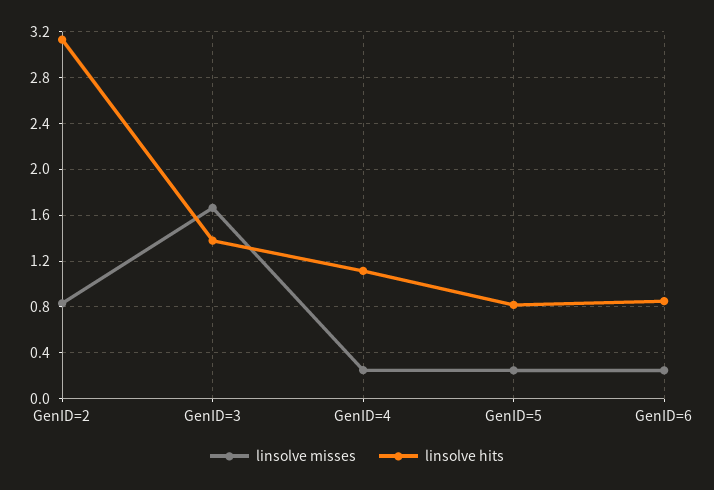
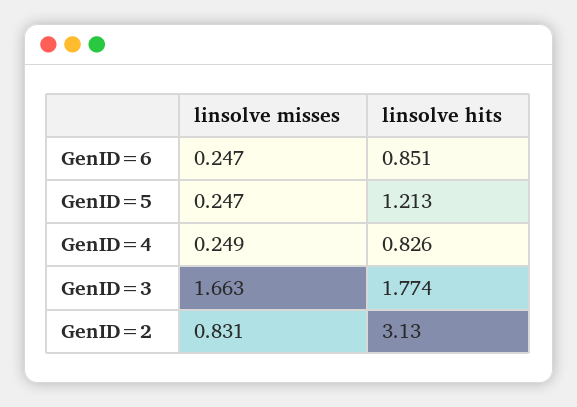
  {
    "linsolve misses": {
      "GenID=2": 0.831,
      "GenID=3": 1.663,
      "GenID=4": 0.249,
      "GenID=5": 0.247,
      "GenID=6": 0.247
    },
    "linsolve hits": {
      "GenID=2": 3.13,
-     "GenID=3": 1.4,
+     "GenID=3": 1.774,
-     "GenID=4": 1.1,
+     "GenID=4": 0.826,
-     "GenID=5": 0.8,
+     "GenID=5": 1.213,
      "GenID=6": 0.851
    }
  }

